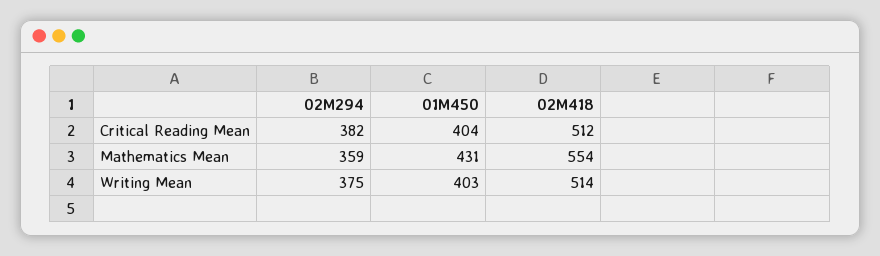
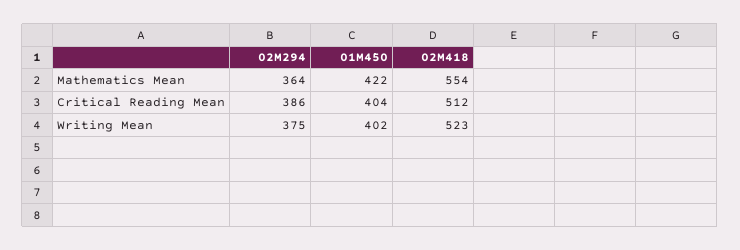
  {
    "02M294": {
-     "Critical Reading Mean": 382,
+     "Critical Reading Mean": 386,
-     "Mathematics Mean": 359,
+     "Mathematics Mean": 364,
      "Writing Mean": 375
    },
    "01M450": {
      "Critical Reading Mean": 404,
-     "Mathematics Mean": 431,
+     "Mathematics Mean": 422,
-     "Writing Mean": 403
+     "Writing Mean": 402
    },
    "02M418": {
      "Critical Reading Mean": 512,
      "Mathematics Mean": 554,
-     "Writing Mean": 514
+     "Writing Mean": 523
    }
  }

